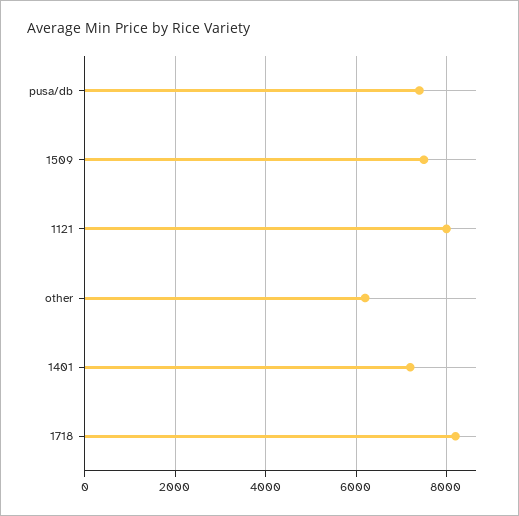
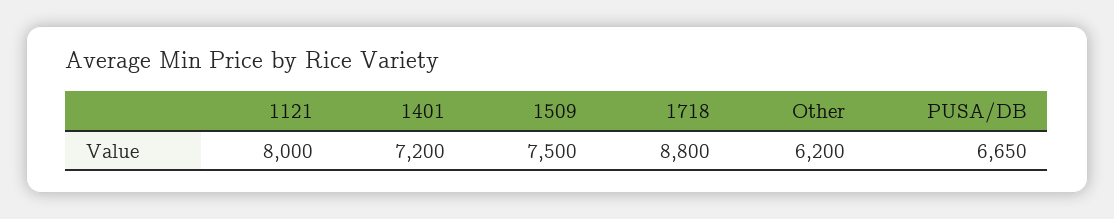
  {
-   "pusa/db": 7400,
+   "pusa/db": 6650,
    "1509": 7500,
    "1121": 8000,
    "other": 6200,
    "1401": 7200,
-   "1718": 8200
+   "1718": 8800
  }

